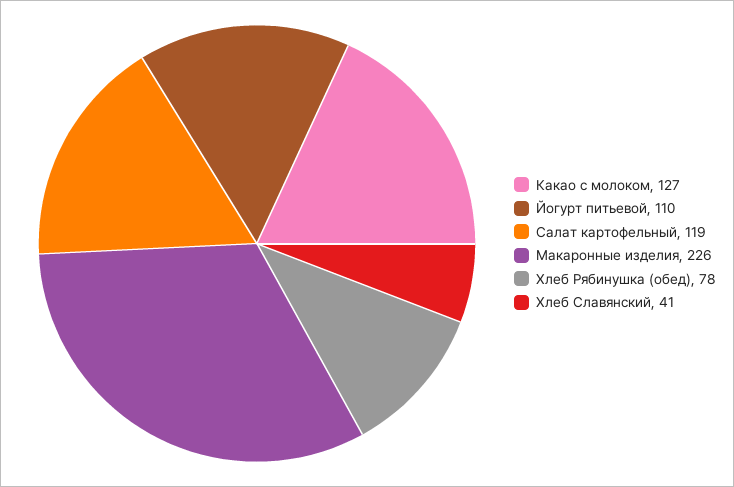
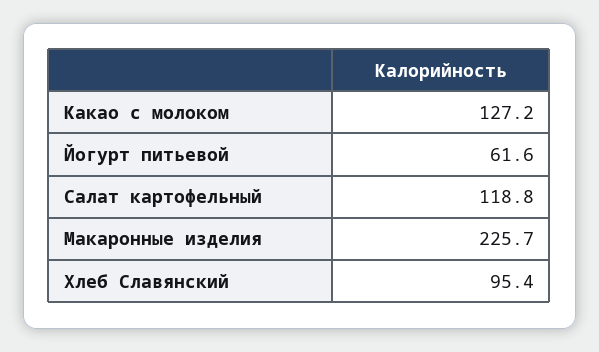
  {
    "Какао с молоком": 127.2,
-   "Йогурт питьевой": 110,
+   "Йогурт питьевой": 61.6,
    "Салат картофельный": 118.8,
    "Макаронные изделия": 225.7,
-   "Хлеб Рябинушка (обед)": 78,
-   "Хлеб Славянский": 41
+   "Хлеб Славянский": 95.4
  }

